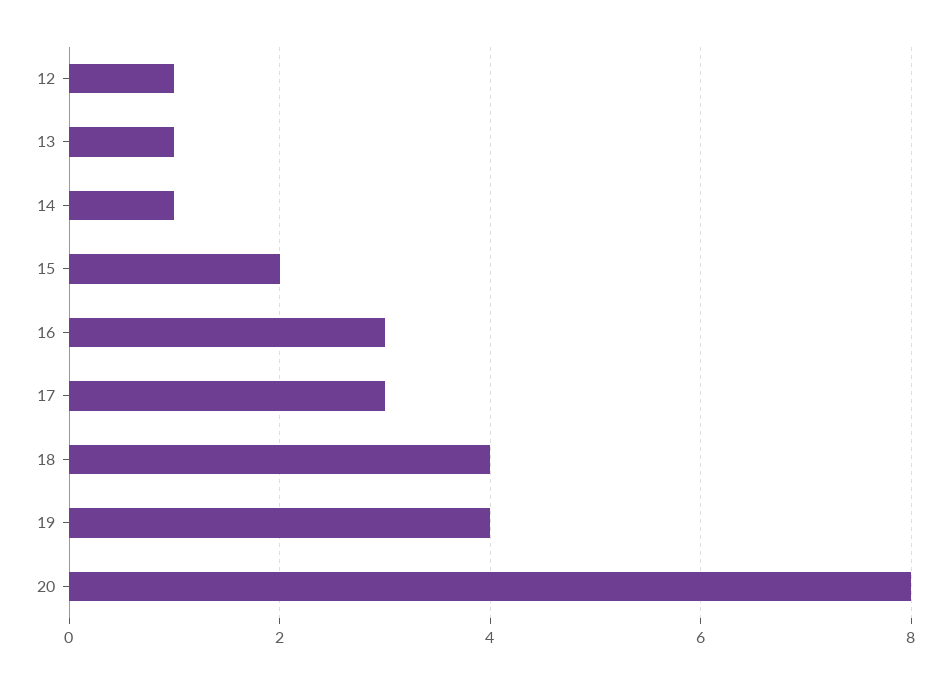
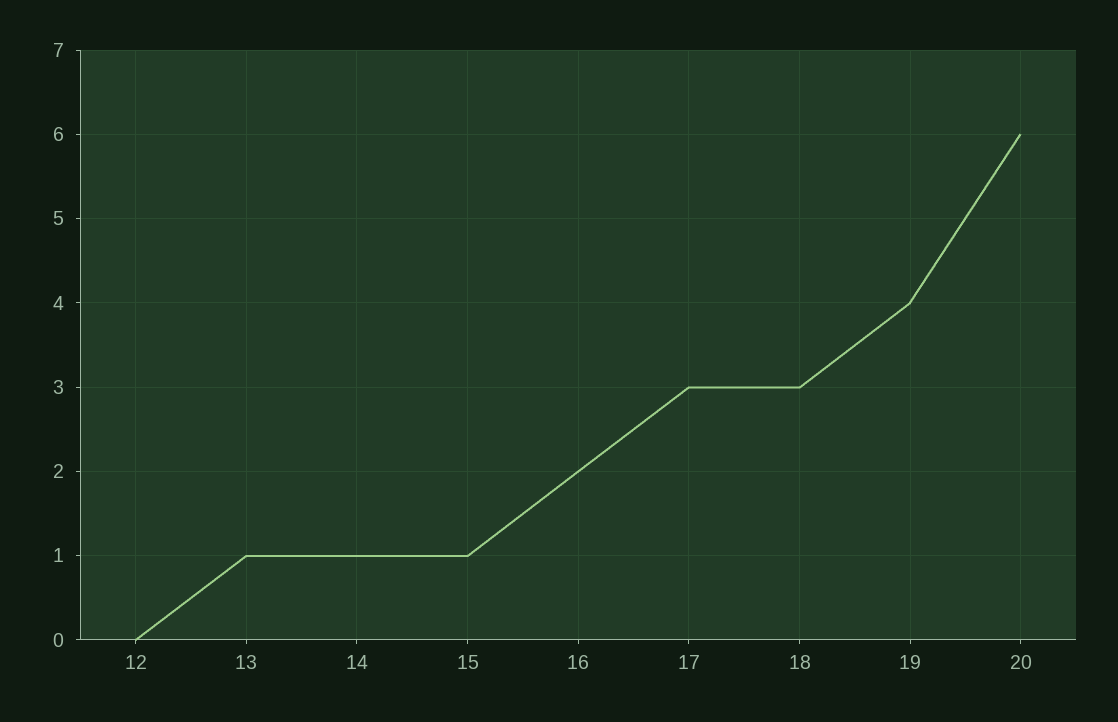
  {
-   "12": 1,
+   "12": 0,
    "13": 1,
    "14": 1,
-   "15": 2,
+   "15": 1,
-   "16": 3,
+   "16": 2,
    "17": 3,
-   "18": 4,
+   "18": 3,
    "19": 4,
-   "20": 8
+   "20": 6
  }

